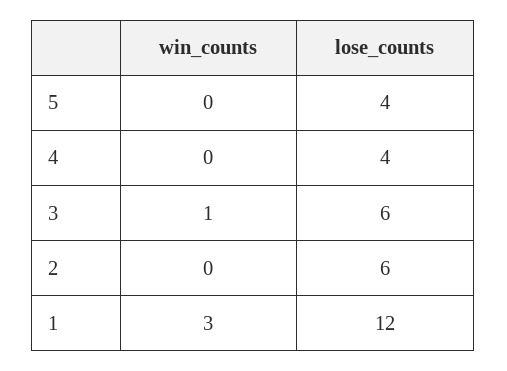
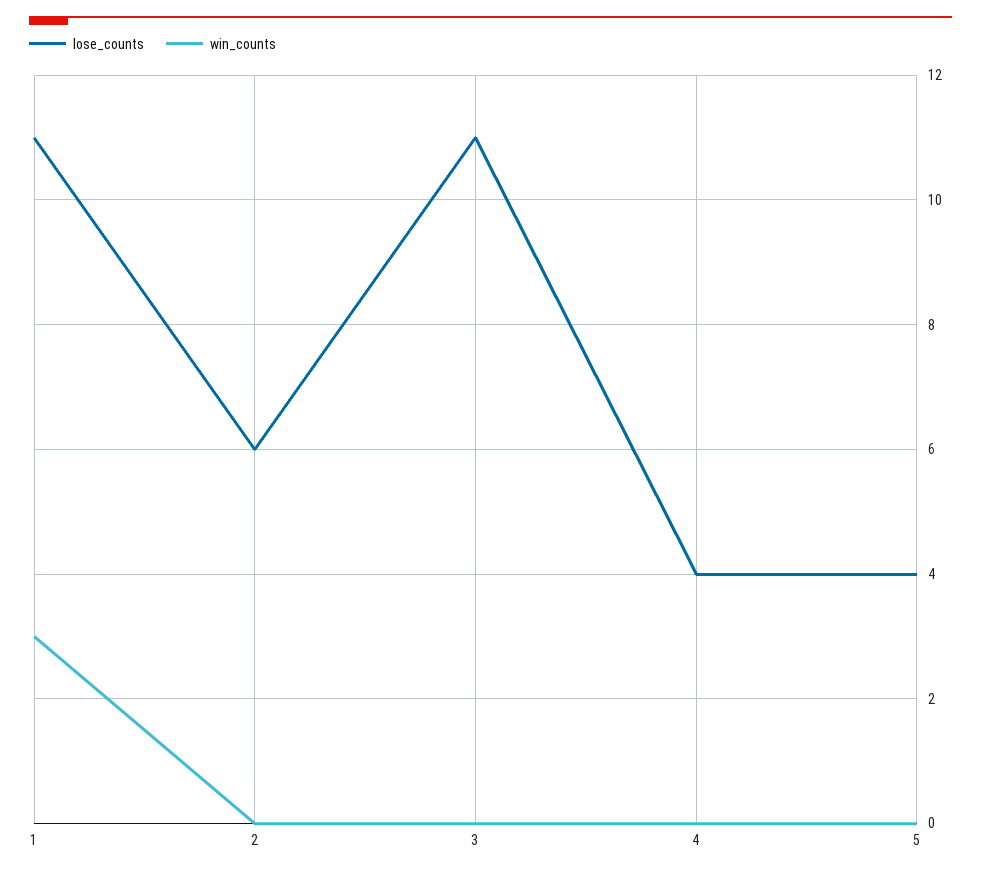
  {
    "win_counts": {
      "5": 0,
      "4": 0,
-     "3": 1,
+     "3": 0,
      "2": 0,
      "1": 3
    },
    "lose_counts": {
      "5": 4,
      "4": 4,
-     "3": 6,
+     "3": 11,
      "2": 6,
-     "1": 12
+     "1": 11
    }
  }

